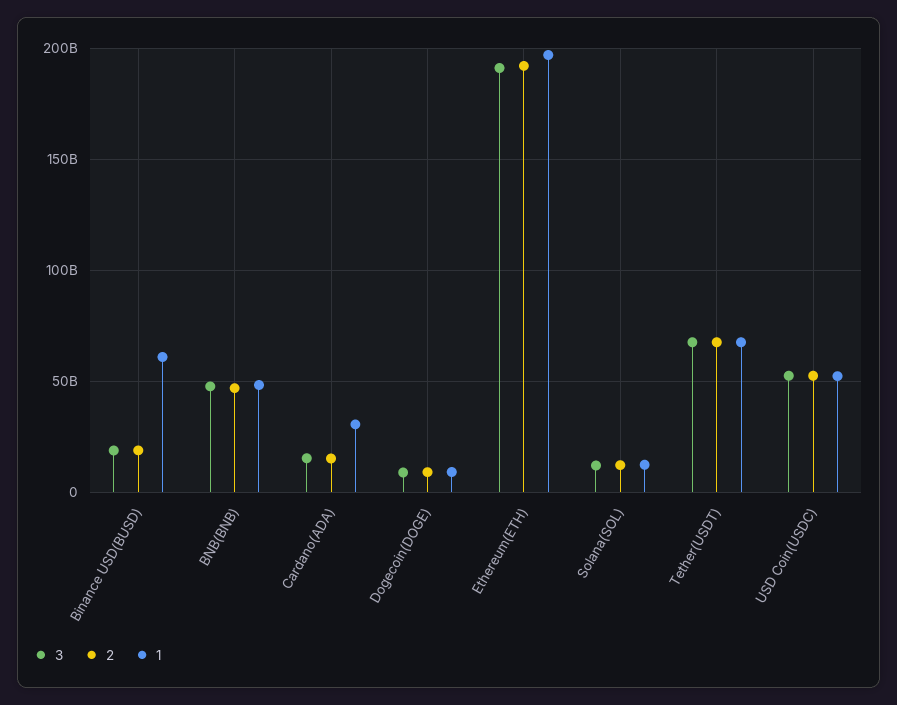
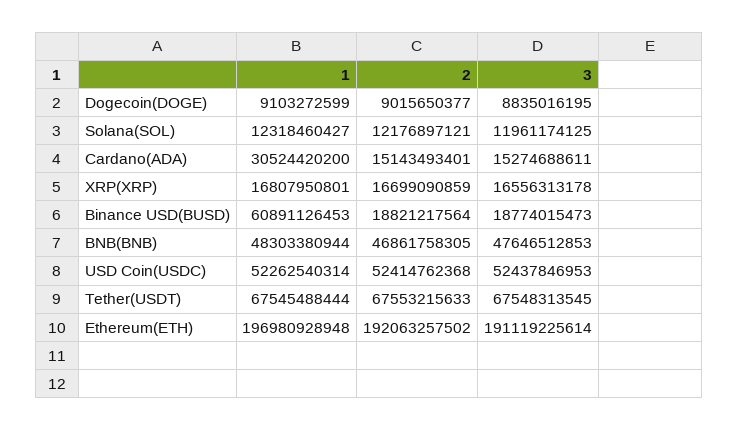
  {
    "3": {
      "Binance USD(BUSD)": 18774015473,
      "BNB(BNB)": 47646512853,
      "Cardano(ADA)": 15274688611,
      "Dogecoin(DOGE)": 8835016195,
      "Ethereum(ETH)": 191119225614,
      "Solana(SOL)": 11961174125,
      "Tether(USDT)": 67548313545,
-     "USD Coin(USDC)": 52437846953
+     "USD Coin(USDC)": 52437846953,
+     "XRP(XRP)": 16556313178
    },
    "2": {
      "Binance USD(BUSD)": 18821217564,
      "BNB(BNB)": 46861758305,
      "Cardano(ADA)": 15143493401,
      "Dogecoin(DOGE)": 9015650377,
      "Ethereum(ETH)": 192063257502,
      "Solana(SOL)": 12176897121,
      "Tether(USDT)": 67553215633,
-     "USD Coin(USDC)": 52414762368
+     "USD Coin(USDC)": 52414762368,
+     "XRP(XRP)": 16699090859
    },
    "1": {
      "Binance USD(BUSD)": 60891126453,
      "BNB(BNB)": 48303380944,
      "Cardano(ADA)": 30524420200,
      "Dogecoin(DOGE)": 9103272599,
      "Ethereum(ETH)": 196980928948,
      "Solana(SOL)": 12318460427,
      "Tether(USDT)": 67545488444,
-     "USD Coin(USDC)": 52262540314
+     "USD Coin(USDC)": 52262540314,
+     "XRP(XRP)": 16807950801
    }
  }

